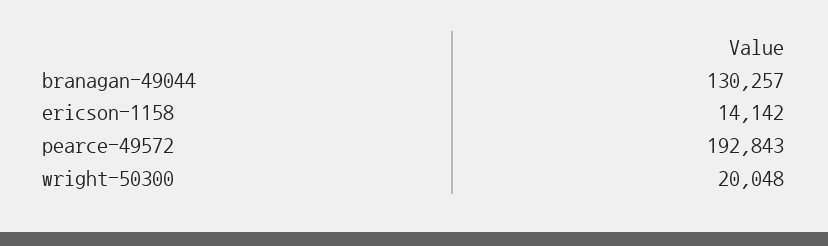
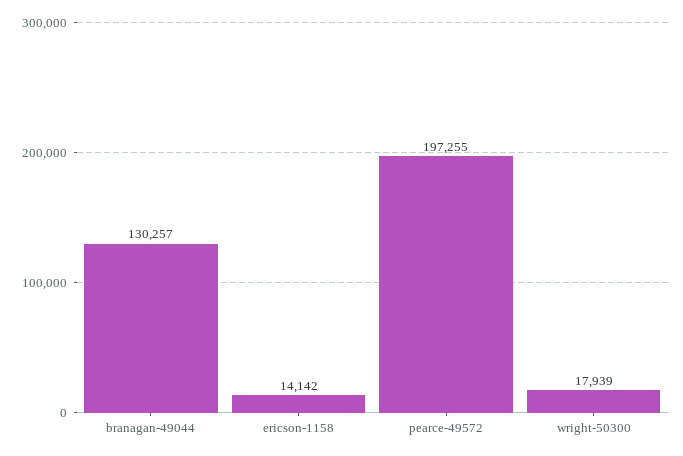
  {
    "branagan-49044": 130257,
    "ericson-1158": 14142,
-   "pearce-49572": 192843,
+   "pearce-49572": 197255,
-   "wright-50300": 20048
+   "wright-50300": 17939
  }

